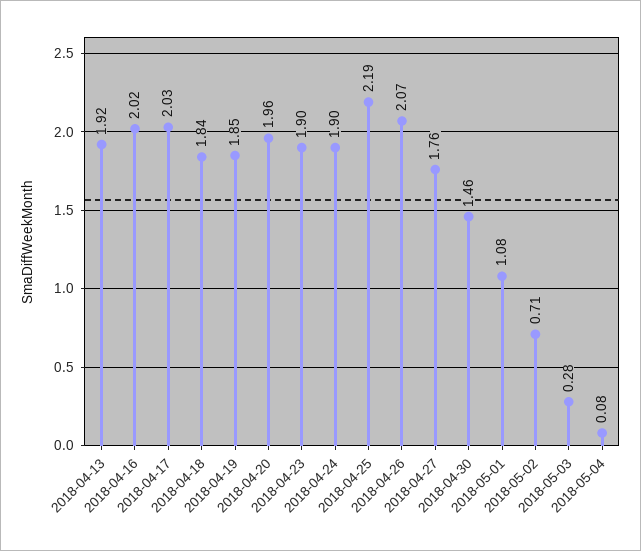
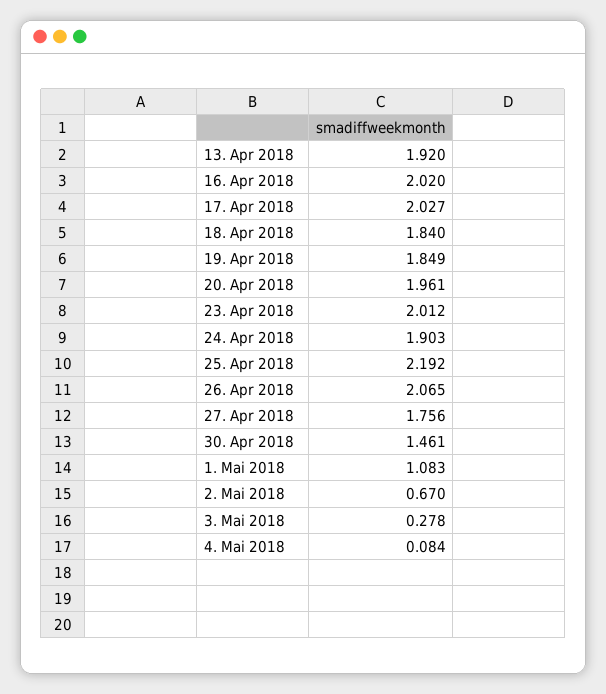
  {
    "2018-04-13": 1.92,
    "2018-04-16": 2.02,
    "2018-04-17": 2.027,
    "2018-04-18": 1.84,
    "2018-04-19": 1.849,
    "2018-04-20": 1.961,
-   "2018-04-23": 1.9,
+   "2018-04-23": 2.012,
    "2018-04-24": 1.903,
    "2018-04-25": 2.192,
    "2018-04-26": 2.065,
    "2018-04-27": 1.756,
    "2018-04-30": 1.461,
    "2018-05-01": 1.083,
-   "2018-05-02": 0.71,
+   "2018-05-02": 0.67,
    "2018-05-03": 0.278,
    "2018-05-04": 0.084
  }

